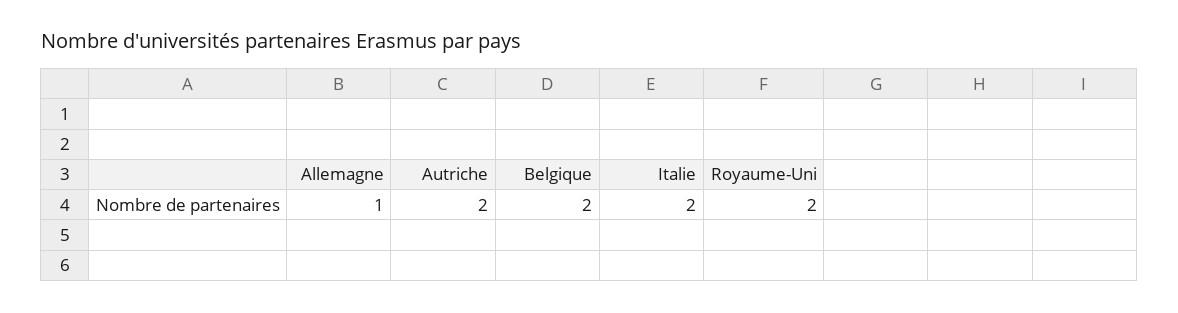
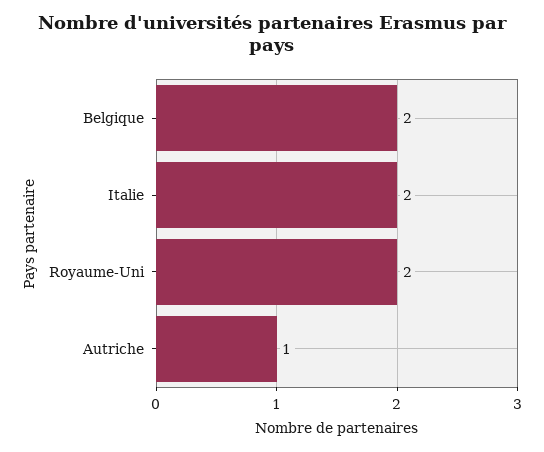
  {
-   "Allemagne": 1,
-   "Autriche": 2,
+   "Autriche": 1,
    "Belgique": 2,
    "Italie": 2,
    "Royaume-Uni": 2
  }

